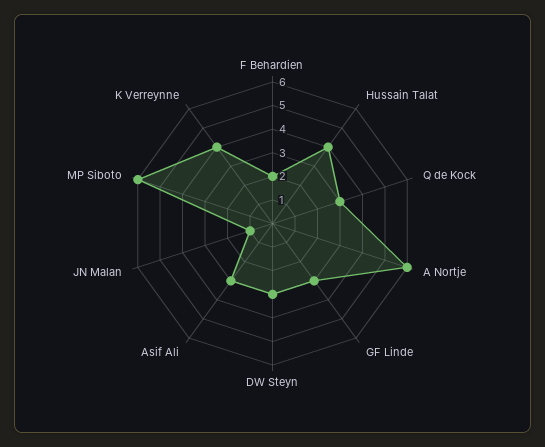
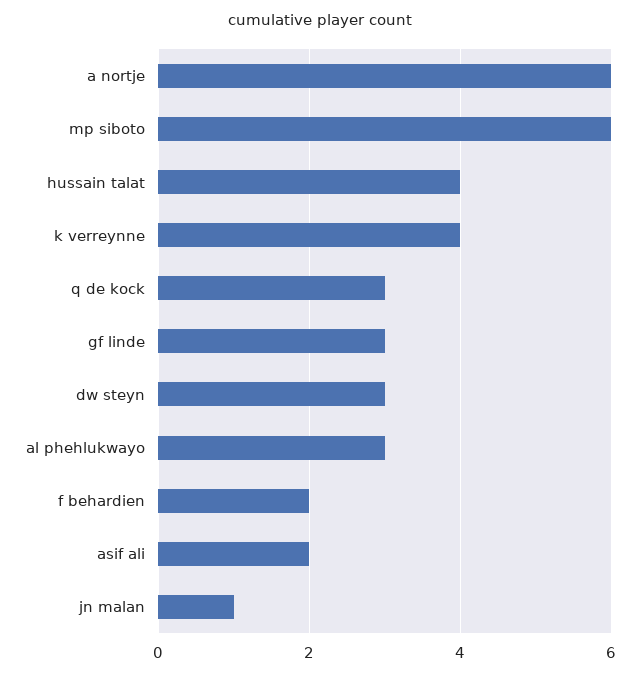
  {
    "F Behardien": 2,
    "Hussain Talat": 4,
    "Q de Kock": 3,
    "A Nortje": 6,
    "GF Linde": 3,
    "DW Steyn": 3,
-   "Asif Ali": 3,
+   "Asif Ali": 2,
    "JN Malan": 1,
    "MP Siboto": 6,
-   "K Verreynne": 4
+   "K Verreynne": 4,
+   "al phehlukwayo": 3
  }

